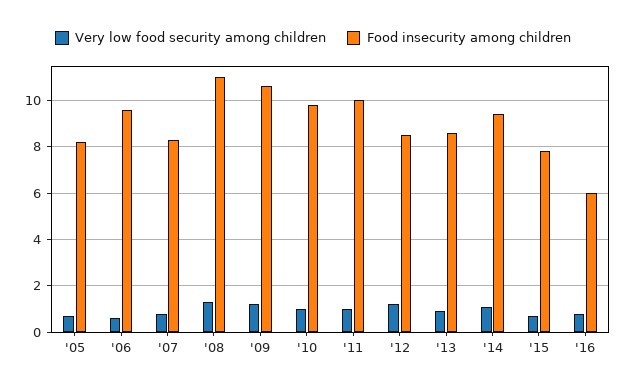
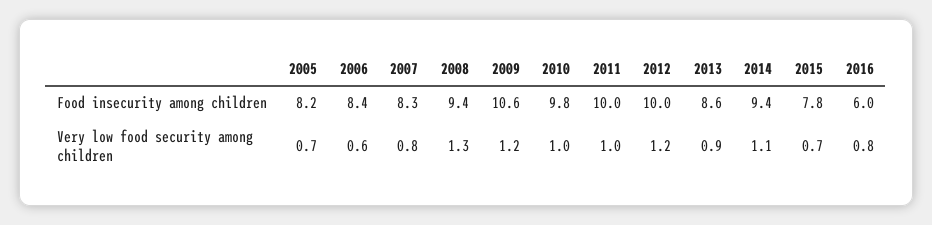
  {
    "Very low food security among children": {
      "'05": 0.7,
      "'06": 0.6,
      "'07": 0.8,
      "'08": 1.3,
      "'09": 1.2,
      "'10": 1,
      "'11": 1,
      "'12": 1.2,
      "'13": 0.9,
      "'14": 1.1,
      "'15": 0.7,
      "'16": 0.8
    },
    "Food insecurity among children": {
      "'05": 8.2,
-     "'06": 9.5,
+     "'06": 8.4,
      "'07": 8.3,
-     "'08": 11,
+     "'08": 9.4,
      "'09": 10.6,
      "'10": 9.8,
      "'11": 10,
-     "'12": 8.5,
+     "'12": 10,
      "'13": 8.6,
      "'14": 9.4,
      "'15": 7.8,
      "'16": 6
    }
  }

